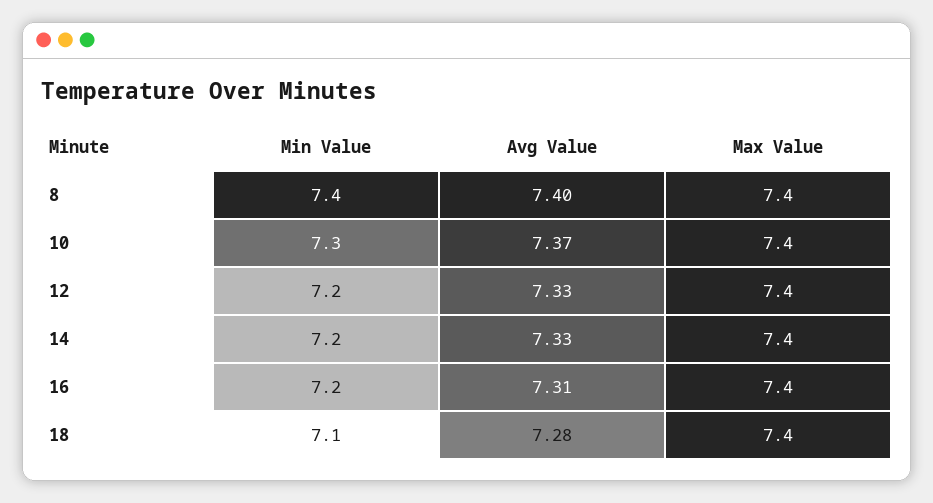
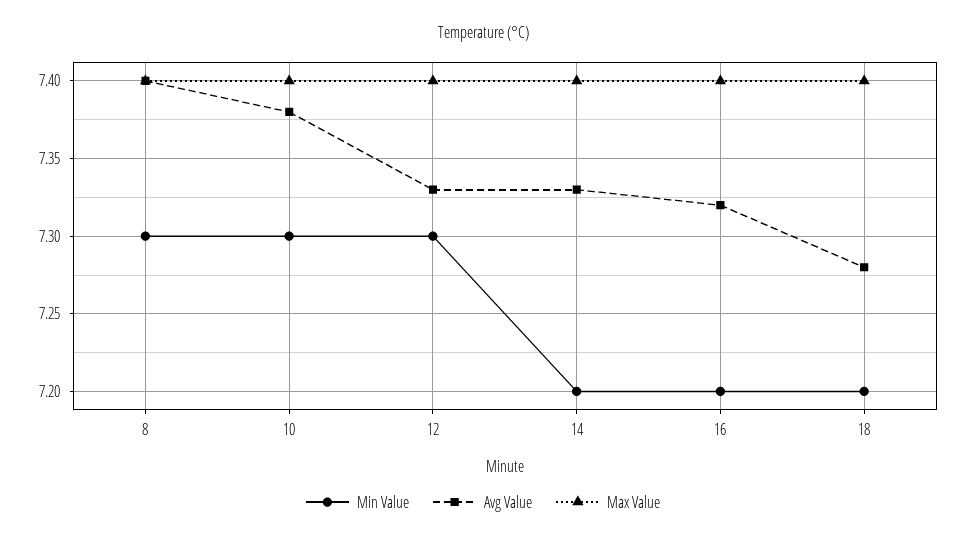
  {
    "Min Value": {
-     "8": 7.4,
+     "8": 7.3,
      "10": 7.3,
-     "12": 7.2,
+     "12": 7.3,
      "14": 7.2,
      "16": 7.2,
-     "18": 7.1
+     "18": 7.2
    },
    "Avg Value": {
      "8": 7.4,
-     "10": 7.37,
+     "10": 7.38,
      "12": 7.33,
      "14": 7.33,
-     "16": 7.31,
+     "16": 7.32,
      "18": 7.28
    },
    "Max Value": {
      "8": 7.4,
      "10": 7.4,
      "12": 7.4,
      "14": 7.4,
      "16": 7.4,
      "18": 7.4
    }
  }

